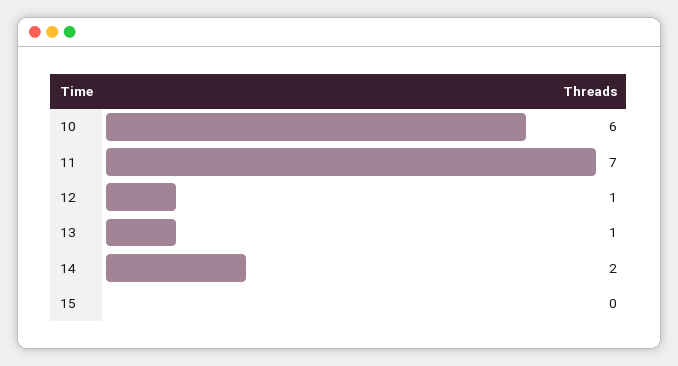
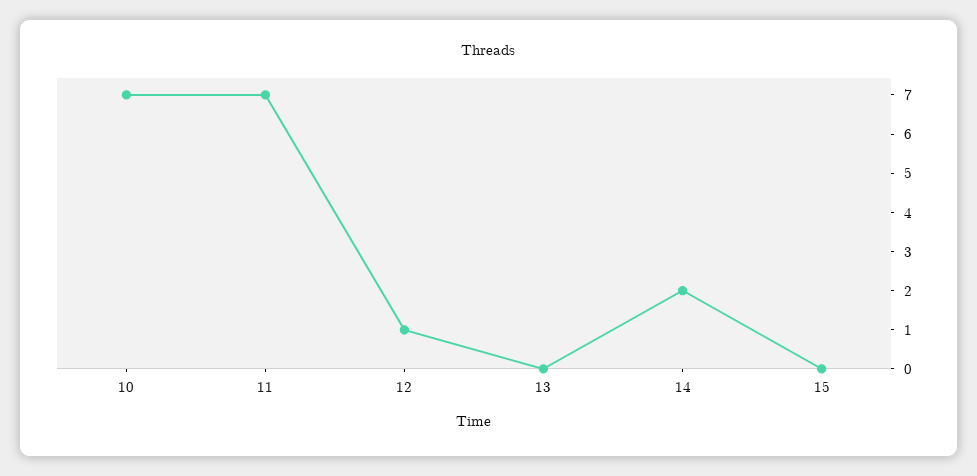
  {
-   "10": 6,
+   "10": 7,
    "11": 7,
    "12": 1,
-   "13": 1,
+   "13": 0,
    "14": 2,
    "15": 0
  }

